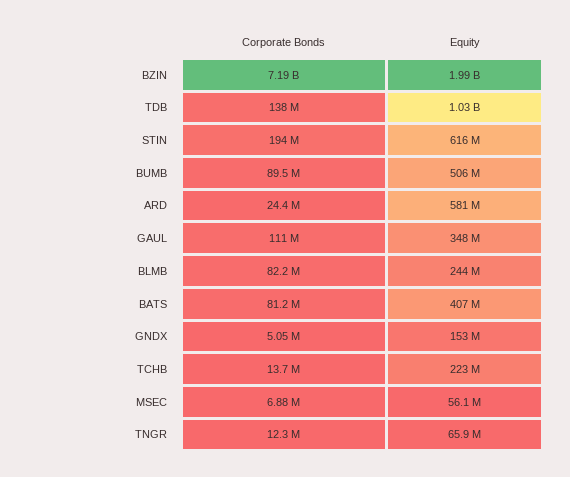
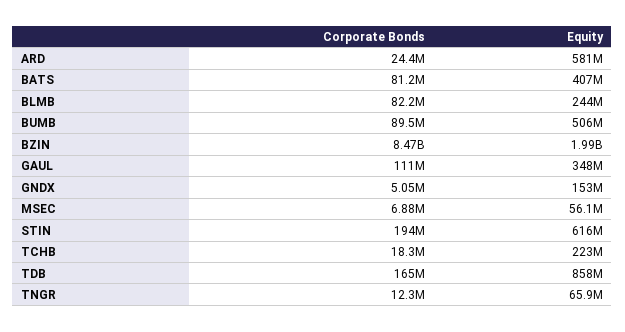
  {
    "Corporate Bonds": {
-     "BZIN": 7190000000,
+     "BZIN": 8470000000,
-     "TDB": 138000000,
+     "TDB": 165000000,
      "STIN": 194000000,
      "BUMB": 89500000,
      "ARD": 24400000,
      "GAUL": 111000000,
      "BLMB": 82200000,
      "BATS": 81200000,
      "GNDX": 5050000,
-     "TCHB": 13700000,
+     "TCHB": 18300000,
      "MSEC": 6880000,
      "TNGR": 12300000
    },
    "Equity": {
      "BZIN": 1990000000,
-     "TDB": 1030000000,
+     "TDB": 858000000,
      "STIN": 616000000,
      "BUMB": 506000000,
      "ARD": 581000000,
      "GAUL": 348000000,
      "BLMB": 244000000,
      "BATS": 407000000,
      "GNDX": 153000000,
      "TCHB": 223000000,
      "MSEC": 56100000,
      "TNGR": 65900000
    }
  }

